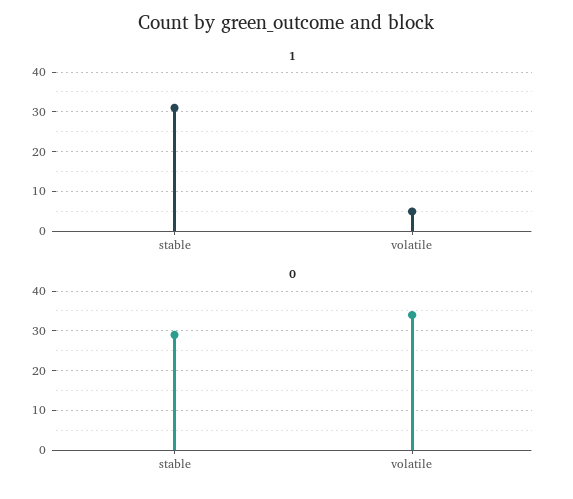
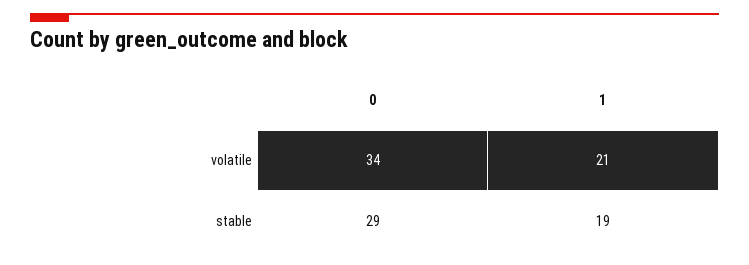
  {
    "1": {
-     "stable": 30,
+     "stable": 19,
-     "volatile": 5
+     "volatile": 21
    },
    "0": {
      "stable": 29,
      "volatile": 34
    }
  }

